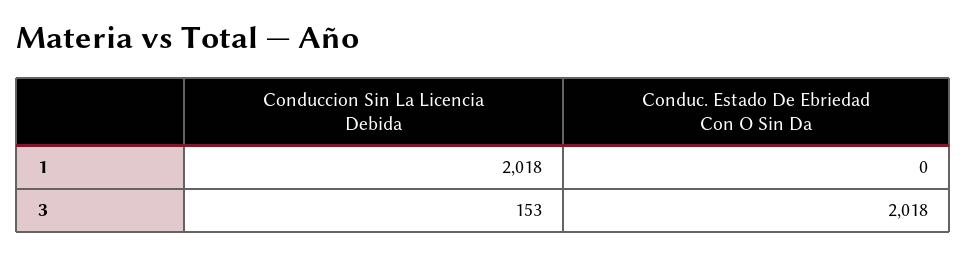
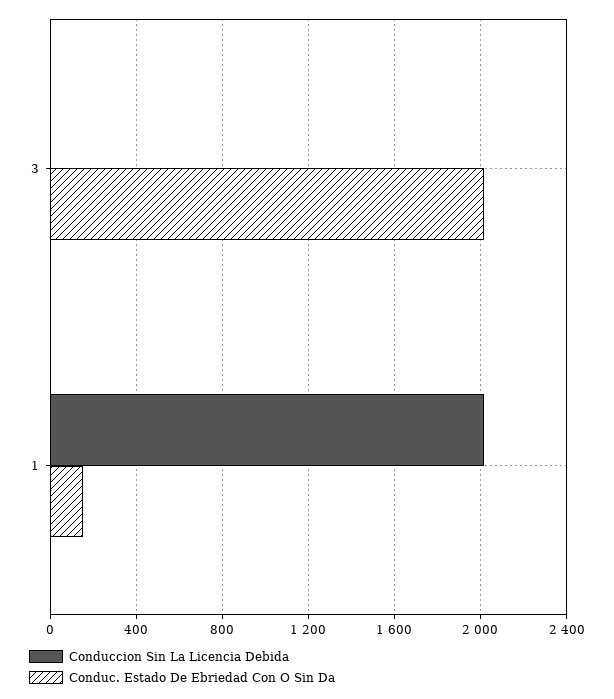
  {
    "Conduccion Sin La Licencia Debida": {
      "1": 2018,
-     "3": 153
+     "3": 0
    },
    "Conduc. Estado De Ebriedad Con O Sin Da": {
-     "1": 0,
+     "1": 150,
      "3": 2018
    }
  }

